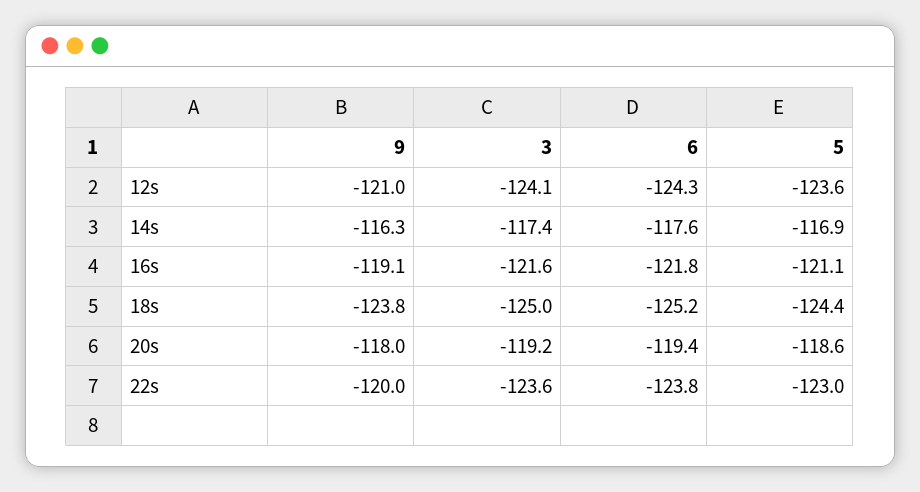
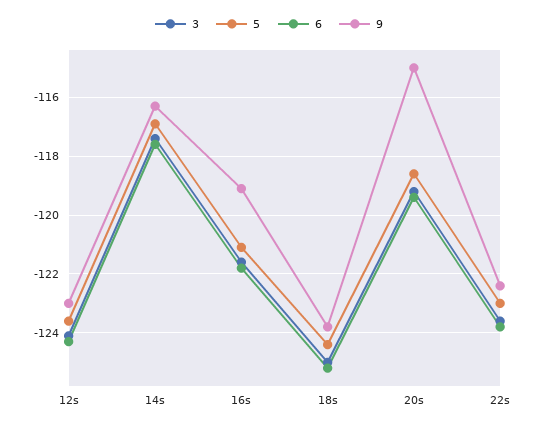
  {
    "9": {
-     "12s": -121,
+     "12s": -123,
      "14s": -116.3,
      "16s": -119.1,
      "18s": -123.8,
-     "20s": -118,
+     "20s": -115,
-     "22s": -120
+     "22s": -122.5
    },
    "3": {
      "12s": -124.1,
      "14s": -117.4,
      "16s": -121.6,
      "18s": -125,
      "20s": -119.2,
      "22s": -123.6
    },
    "6": {
      "12s": -124.3,
      "14s": -117.6,
      "16s": -121.8,
      "18s": -125.2,
      "20s": -119.4,
      "22s": -123.8
    },
    "5": {
      "12s": -123.6,
      "14s": -116.9,
      "16s": -121.1,
      "18s": -124.4,
      "20s": -118.6,
      "22s": -123
    }
  }

